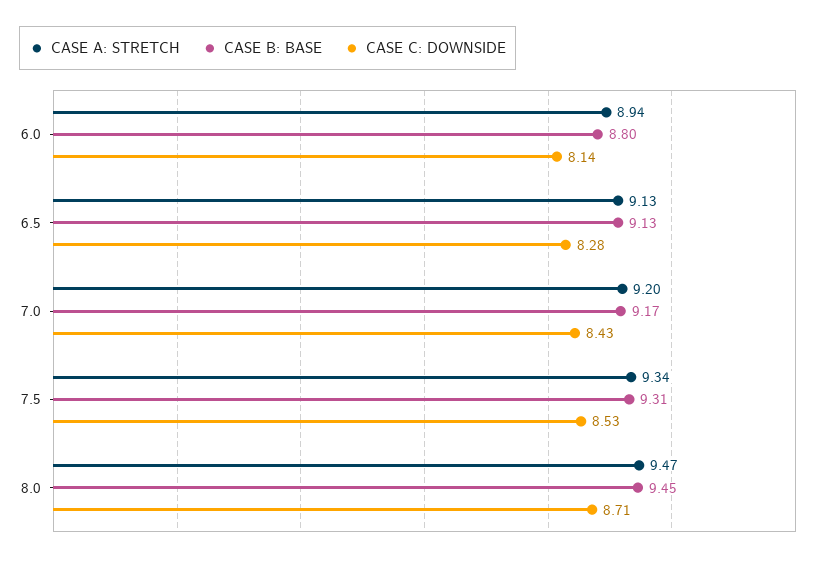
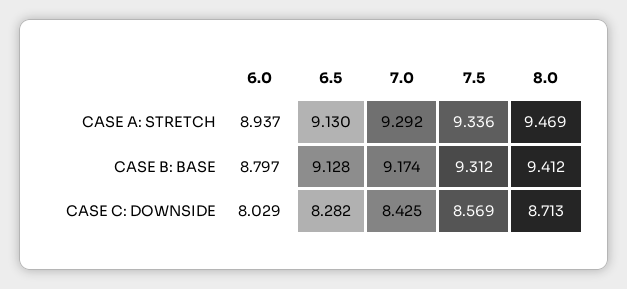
  {
    "CASE A: STRETCH": {
      "6.0": 8.937,
      "6.5": 9.13,
-     "7.0": 9.2,
+     "7.0": 9.292,
      "7.5": 9.336,
      "8.0": 9.469
    },
    "CASE B: BASE": {
      "6.0": 8.797,
      "6.5": 9.128,
      "7.0": 9.174,
      "7.5": 9.312,
-     "8.0": 9.45
+     "8.0": 9.412
    },
    "CASE C: DOWNSIDE": {
-     "6.0": 8.14,
+     "6.0": 8.029,
      "6.5": 8.282,
      "7.0": 8.425,
-     "7.5": 8.53,
+     "7.5": 8.569,
      "8.0": 8.713
    }
  }

